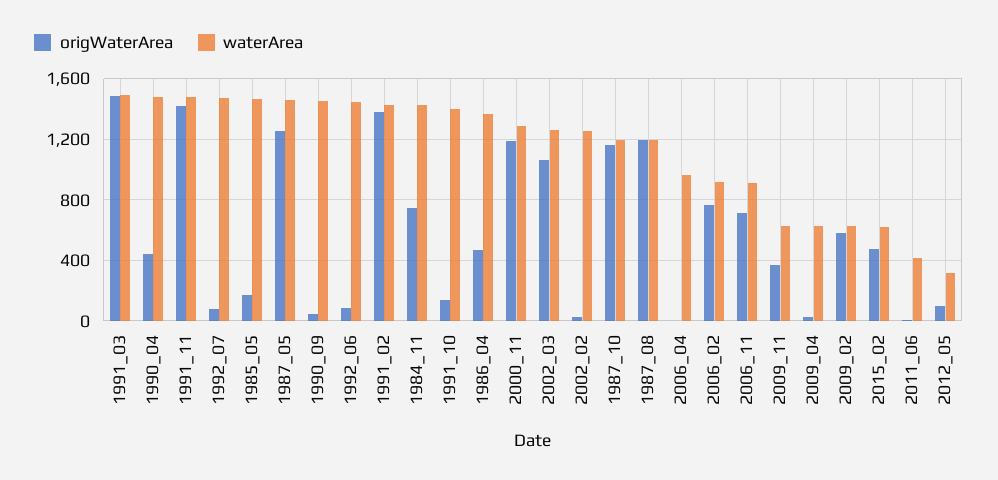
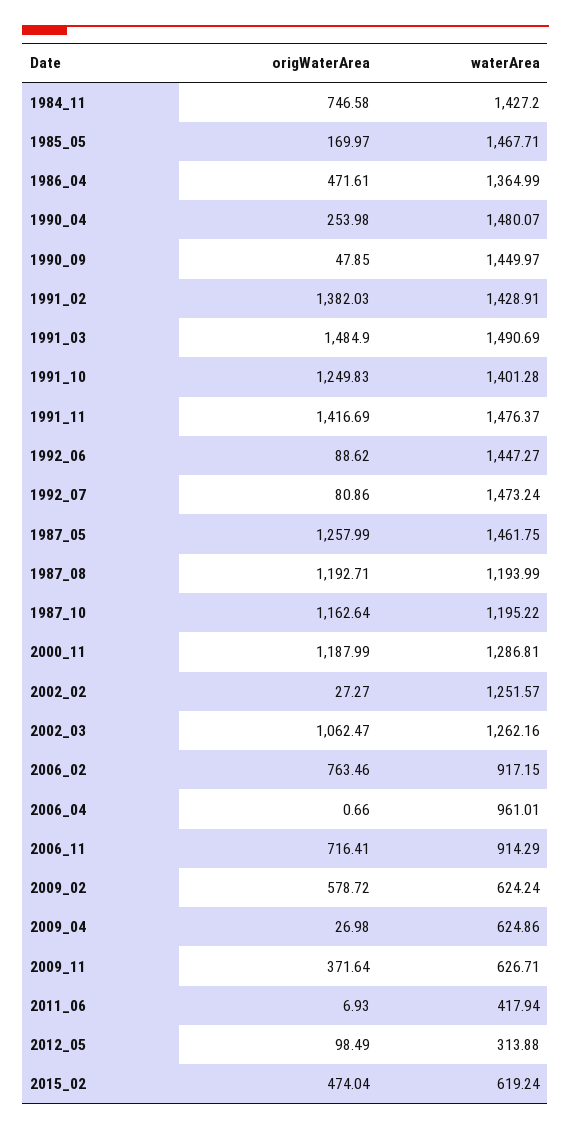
  {
    "origWaterArea": {
      "1991_03": 1484.9,
-     "1990_04": 450,
+     "1990_04": 253.98,
      "1991_11": 1416.69,
      "1992_07": 80.86,
      "1985_05": 169.97,
      "1987_05": 1257.99,
      "1990_09": 47.85,
      "1992_06": 88.62,
      "1991_02": 1382.03,
      "1984_11": 746.58,
-     "1991_10": 150,
+     "1991_10": 1249.83,
      "1986_04": 471.61,
      "2000_11": 1187.99,
      "2002_03": 1062.47,
      "2002_02": 27.27,
      "1987_10": 1162.64,
      "1987_08": 1192.71,
      "2006_04": 0.66,
      "2006_02": 763.46,
      "2006_11": 716.41,
      "2009_11": 371.64,
      "2009_04": 26.98,
      "2009_02": 578.72,
      "2015_02": 474.04,
      "2011_06": 6.93,
      "2012_05": 98.49
    },
    "waterArea": {
      "1991_03": 1490.69,
      "1990_04": 1480.07,
      "1991_11": 1476.37,
      "1992_07": 1473.24,
      "1985_05": 1467.71,
      "1987_05": 1461.75,
      "1990_09": 1449.97,
      "1992_06": 1447.27,
      "1991_02": 1428.91,
      "1984_11": 1427.2,
      "1991_10": 1401.28,
      "1986_04": 1364.99,
      "2000_11": 1286.81,
      "2002_03": 1262.16,
      "2002_02": 1251.57,
      "1987_10": 1195.22,
      "1987_08": 1193.99,
      "2006_04": 961.01,
      "2006_02": 917.15,
      "2006_11": 914.29,
      "2009_11": 626.71,
      "2009_04": 624.86,
      "2009_02": 624.24,
      "2015_02": 619.24,
      "2011_06": 417.94,
      "2012_05": 313.88
    }
  }

